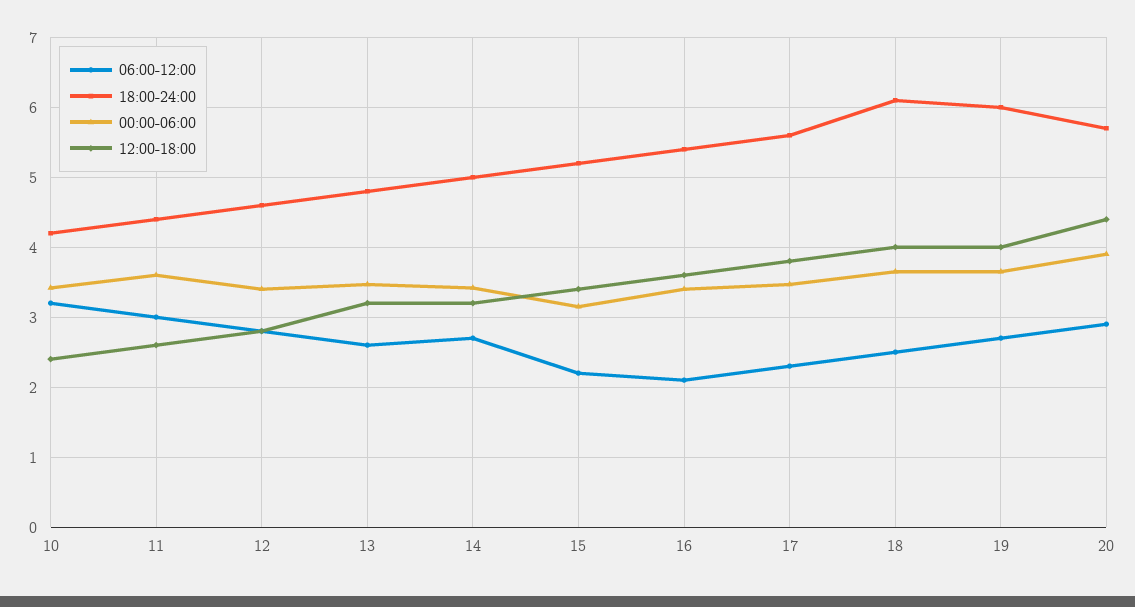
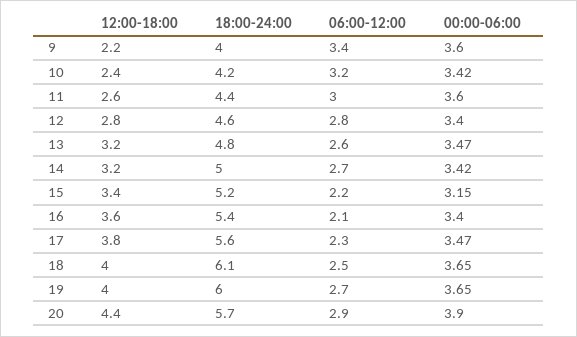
  {
    "06:00-12:00": {
      "10": 3.2,
      "11": 3,
      "12": 2.8,
      "13": 2.6,
      "14": 2.7,
      "15": 2.2,
      "16": 2.1,
      "17": 2.3,
      "18": 2.5,
      "19": 2.7,
-     "20": 2.9
+     "20": 2.9,
+     "9": 3.4
    },
    "18:00-24:00": {
      "10": 4.2,
      "11": 4.4,
      "12": 4.6,
      "13": 4.8,
      "14": 5,
      "15": 5.2,
      "16": 5.4,
      "17": 5.6,
      "18": 6.1,
      "19": 6,
-     "20": 5.7
+     "20": 5.7,
+     "9": 4
    },
    "00:00-06:00": {
      "10": 3.42,
      "11": 3.6,
      "12": 3.4,
      "13": 3.47,
      "14": 3.42,
      "15": 3.15,
      "16": 3.4,
      "17": 3.47,
      "18": 3.65,
      "19": 3.65,
-     "20": 3.9
+     "20": 3.9,
+     "9": 3.6
    },
    "12:00-18:00": {
      "10": 2.4,
      "11": 2.6,
      "12": 2.8,
      "13": 3.2,
      "14": 3.2,
      "15": 3.4,
      "16": 3.6,
      "17": 3.8,
      "18": 4,
      "19": 4,
-     "20": 4.4
+     "20": 4.4,
+     "9": 2.2
    }
  }

